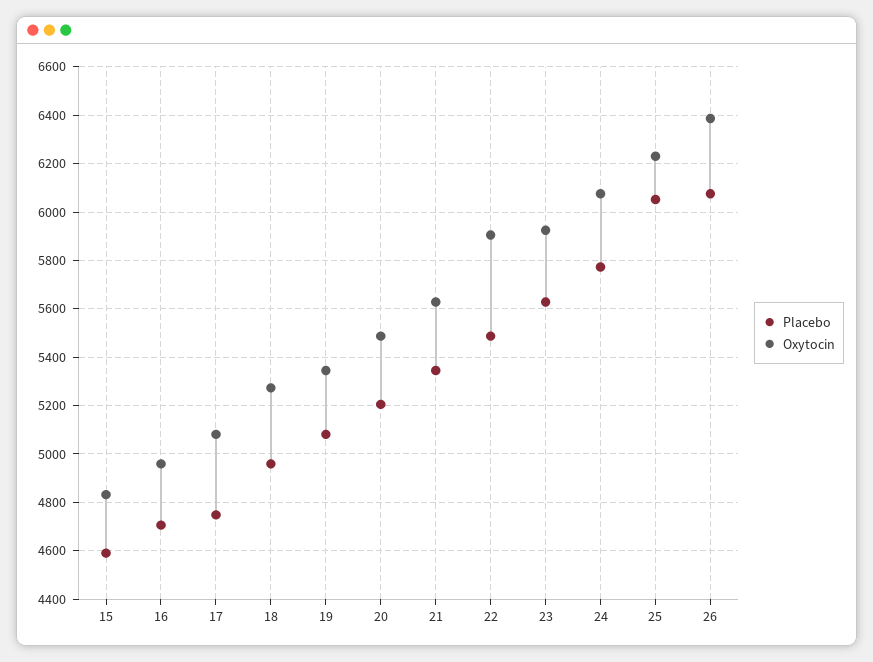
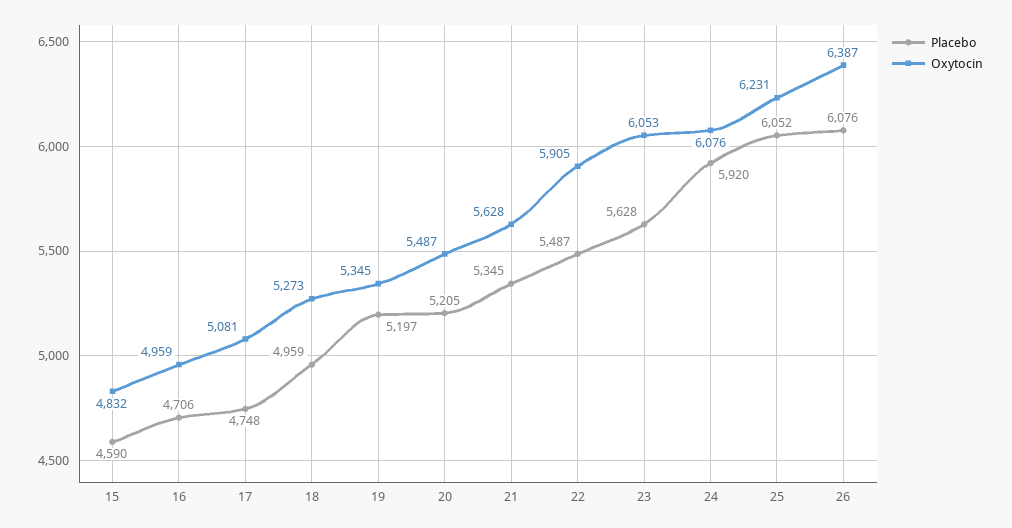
  {
    "Placebo": {
      "15": 4590,
      "16": 4706,
      "17": 4748,
      "18": 4959,
-     "19": 5075,
+     "19": 5197,
      "20": 5205,
      "21": 5345,
      "22": 5487,
      "23": 5628,
-     "24": 5775,
+     "24": 5920,
      "25": 6052,
      "26": 6076
    },
    "Oxytocin": {
      "15": 4832,
      "16": 4959,
      "17": 5081,
      "18": 5273,
      "19": 5345,
      "20": 5487,
      "21": 5628,
      "22": 5905,
-     "23": 5925,
+     "23": 6053,
      "24": 6076,
      "25": 6231,
      "26": 6387
    }
  }

